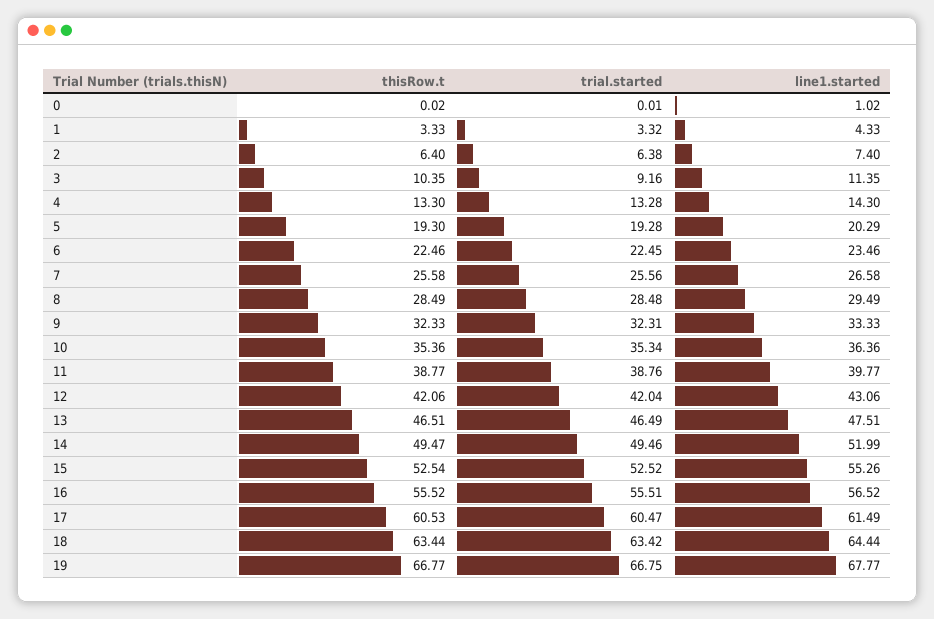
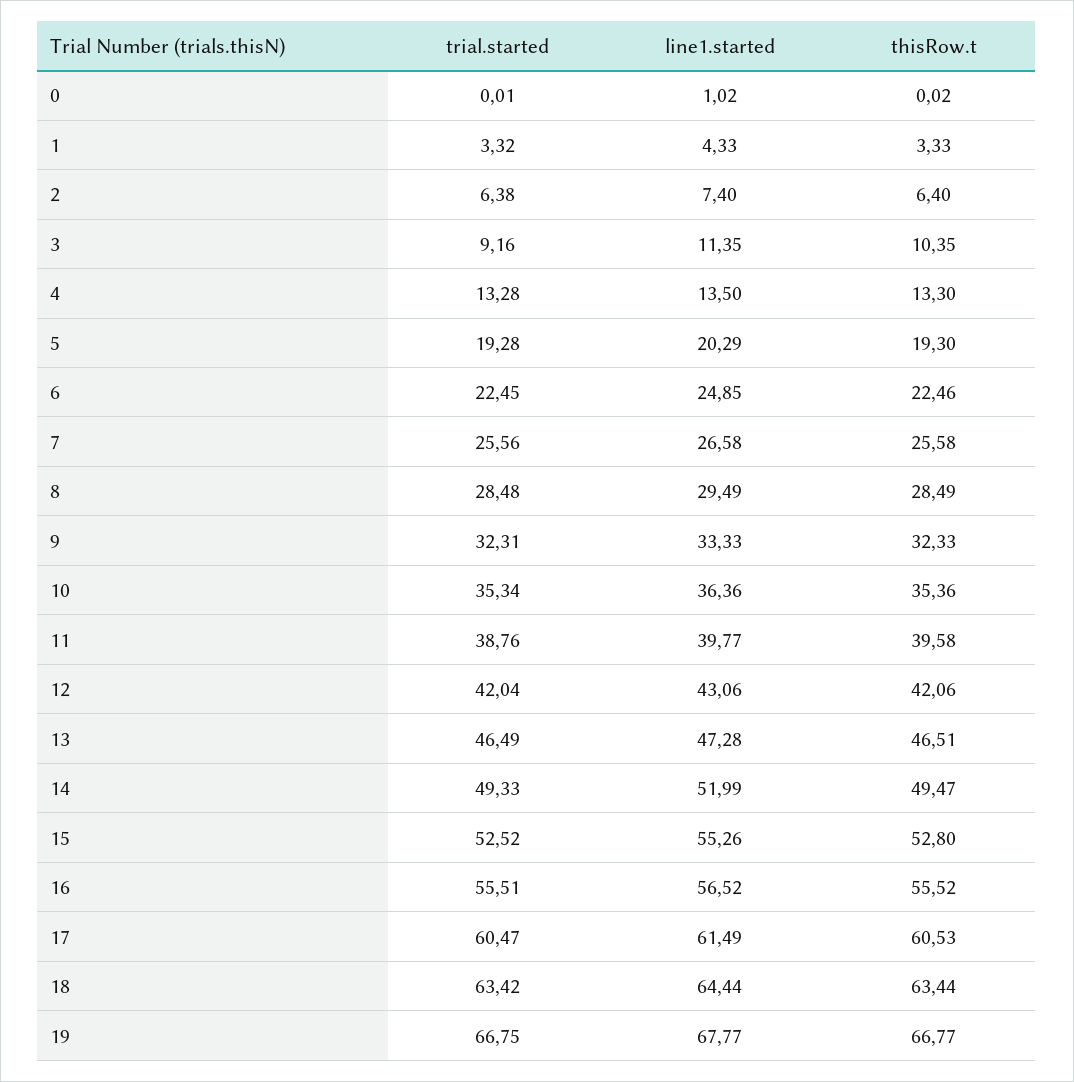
  {
    "thisRow.t": {
      "0": 0.02,
      "1": 3.33,
      "2": 6.4,
      "3": 10.35,
      "4": 13.3,
      "5": 19.3,
      "6": 22.46,
      "7": 25.58,
      "8": 28.49,
      "9": 32.33,
      "10": 35.36,
-     "11": 38.77,
+     "11": 39.58,
      "12": 42.06,
      "13": 46.51,
      "14": 49.47,
-     "15": 52.54,
+     "15": 52.8,
      "16": 55.52,
      "17": 60.53,
      "18": 63.44,
      "19": 66.77
    },
    "trial.started": {
      "0": 0.01,
      "1": 3.32,
      "2": 6.38,
      "3": 9.16,
      "4": 13.28,
      "5": 19.28,
      "6": 22.45,
      "7": 25.56,
      "8": 28.48,
      "9": 32.31,
      "10": 35.34,
      "11": 38.76,
      "12": 42.04,
      "13": 46.49,
-     "14": 49.46,
+     "14": 49.33,
      "15": 52.52,
      "16": 55.51,
      "17": 60.47,
      "18": 63.42,
      "19": 66.75
    },
    "line1.started": {
      "0": 1.02,
      "1": 4.33,
      "2": 7.4,
      "3": 11.35,
-     "4": 14.3,
+     "4": 13.5,
      "5": 20.29,
-     "6": 23.46,
+     "6": 24.85,
      "7": 26.58,
      "8": 29.49,
      "9": 33.33,
      "10": 36.36,
      "11": 39.77,
      "12": 43.06,
-     "13": 47.51,
+     "13": 47.28,
      "14": 51.99,
      "15": 55.26,
      "16": 56.52,
      "17": 61.49,
      "18": 64.44,
      "19": 67.77
    }
  }

